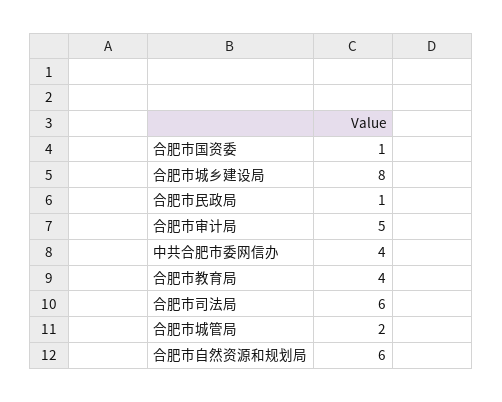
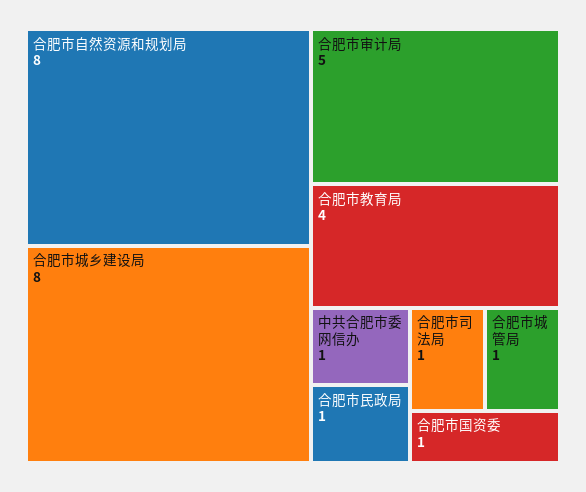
  {
    "合肥市国资委": 1,
    "合肥市城乡建设局": 8,
    "合肥市民政局": 1,
    "合肥市审计局": 5,
-   "中共合肥市委网信办": 4,
+   "中共合肥市委网信办": 1,
    "合肥市教育局": 4,
-   "合肥市司法局": 6,
+   "合肥市司法局": 1,
-   "合肥市城管局": 2,
+   "合肥市城管局": 1,
-   "合肥市自然资源和规划局": 6
+   "合肥市自然资源和规划局": 8
  }

